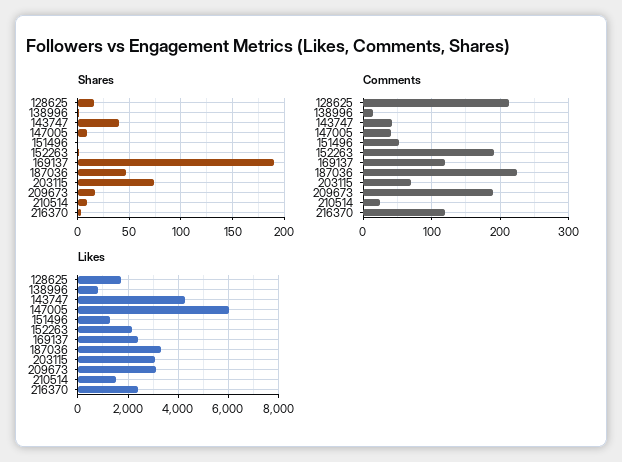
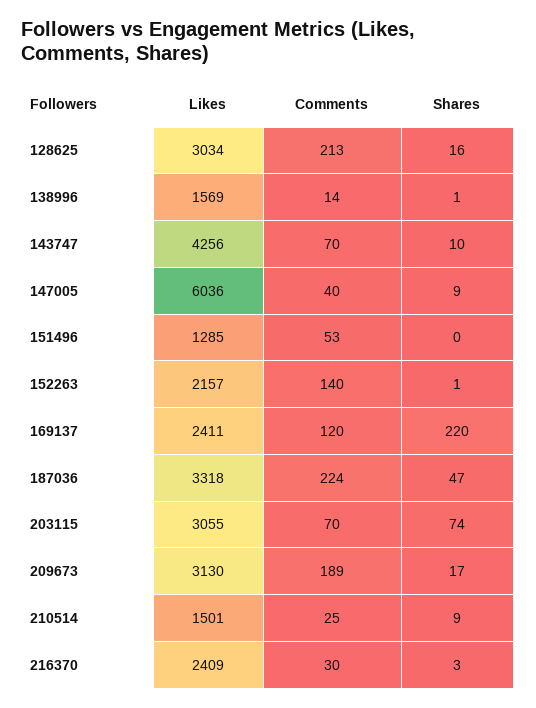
  {
    "Shares": {
      "128625": 16,
      "138996": 1,
-     "143747": 40,
+     "143747": 10,
      "147005": 9,
      "151496": 0,
      "152263": 1,
-     "169137": 190,
+     "169137": 220,
      "187036": 47,
      "203115": 74,
      "209673": 17,
      "210514": 9,
      "216370": 3
    },
    "Comments": {
      "128625": 213,
      "138996": 14,
-     "143747": 40,
+     "143747": 70,
      "147005": 40,
      "151496": 53,
-     "152263": 190,
+     "152263": 140,
      "169137": 120,
      "187036": 224,
      "203115": 70,
      "209673": 189,
      "210514": 25,
-     "216370": 120
+     "216370": 30
    },
    "Likes": {
-     "128625": 1750,
+     "128625": 3034,
-     "138996": 750,
+     "138996": 1569,
      "143747": 4256,
      "147005": 6036,
      "151496": 1285,
      "152263": 2157,
      "169137": 2411,
      "187036": 3318,
      "203115": 3055,
      "209673": 3130,
      "210514": 1501,
      "216370": 2409
    }
  }

